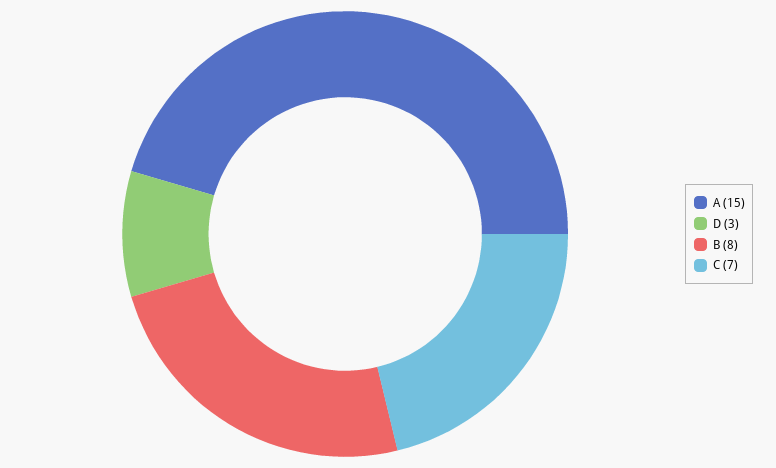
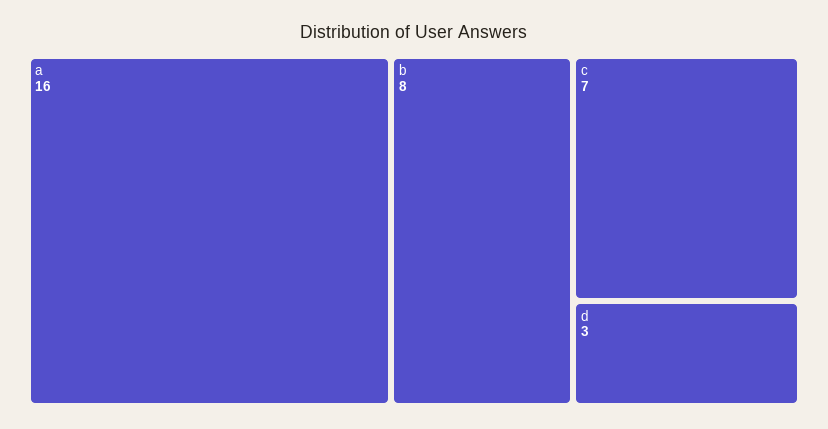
  {
-   "A": 15,
+   "A": 16,
    "D": 3,
    "B": 8,
    "C": 7
  }

